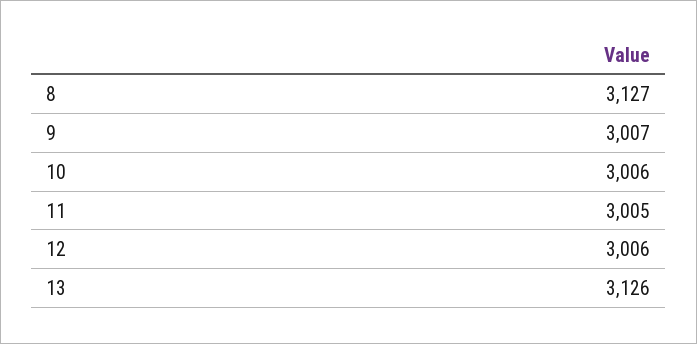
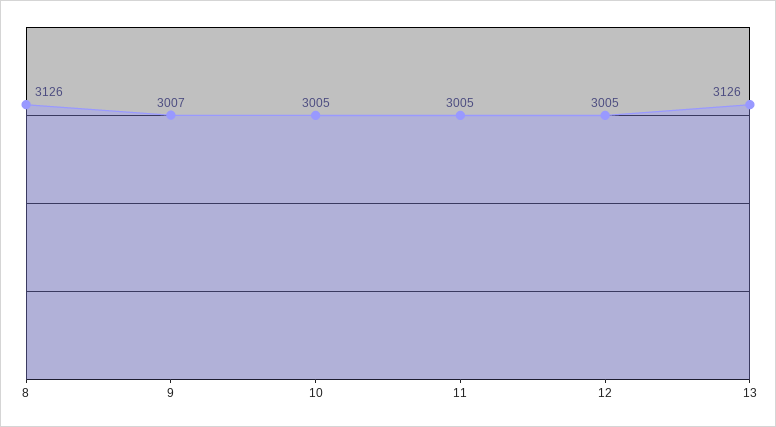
  {
-   "8": 3127,
+   "8": 3126,
    "9": 3007,
-   "10": 3006,
+   "10": 3005,
    "11": 3005,
-   "12": 3006,
+   "12": 3005,
    "13": 3126
  }

